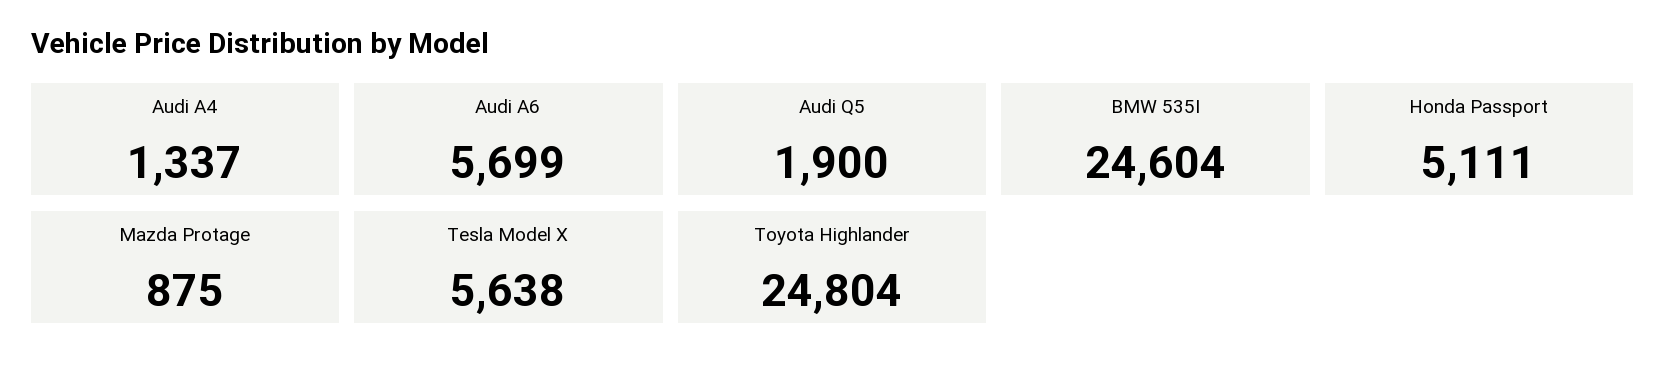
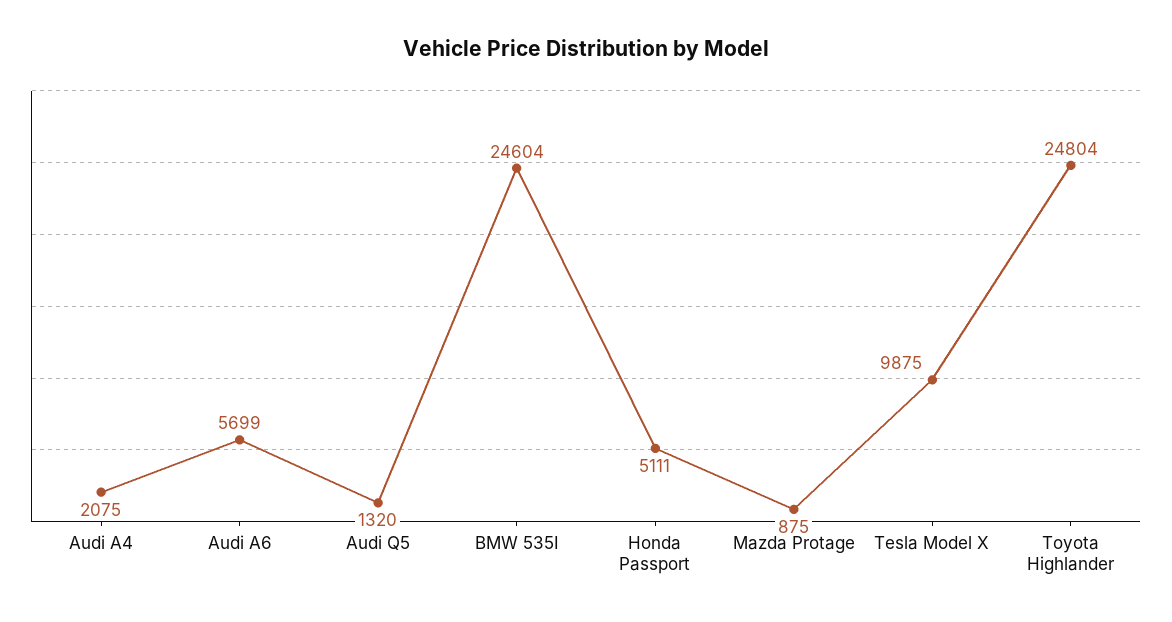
  {
-   "Audi A4": 1337,
+   "Audi A4": 2075,
    "Audi A6": 5699,
-   "Audi Q5": 1900,
+   "Audi Q5": 1320,
    "BMW 535I": 24604,
    "Honda Passport": 5111,
    "Mazda Protage": 875,
-   "Tesla Model X": 5638,
+   "Tesla Model X": 9875,
    "Toyota Highlander": 24804
  }

